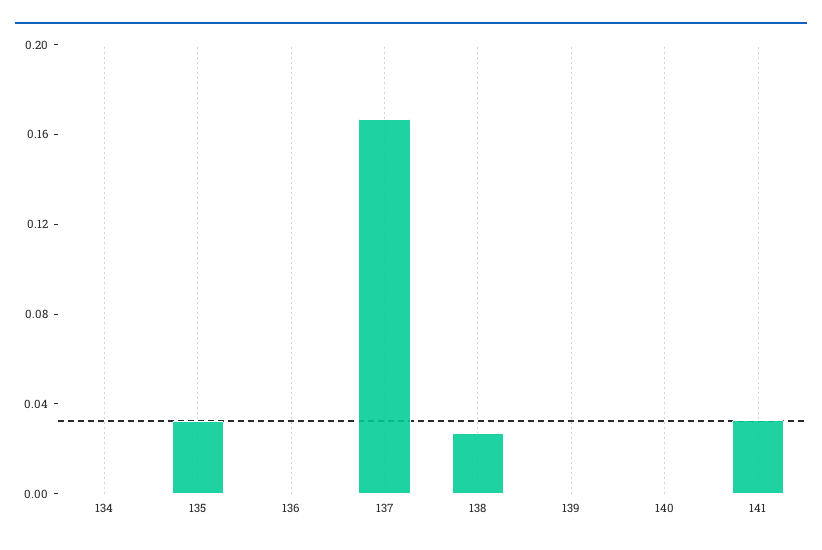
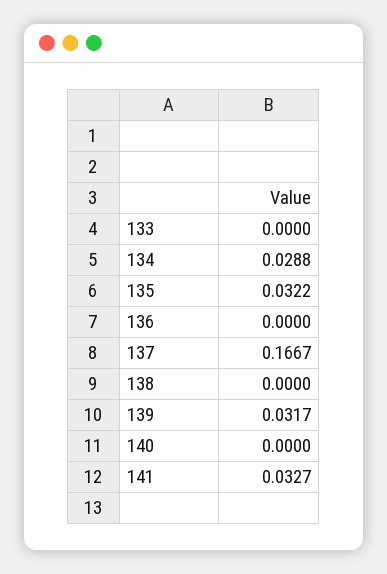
  {
-   "134": 0,
+   "134": 0.0288,
    "135": 0.0322,
    "136": 0,
    "137": 0.1667,
-   "138": 0.03,
+   "138": 0,
-   "139": 0,
+   "139": 0.0317,
    "140": 0,
-   "141": 0.0327
+   "141": 0.0327,
+   "133": 0
  }

